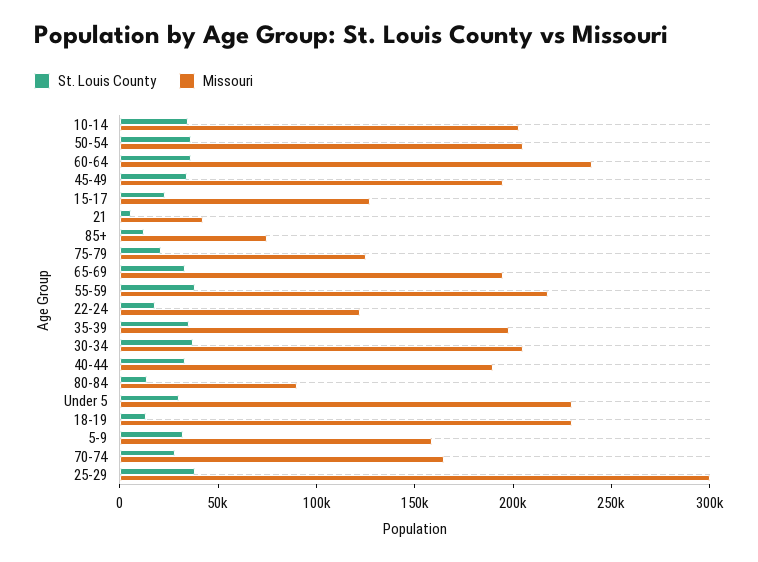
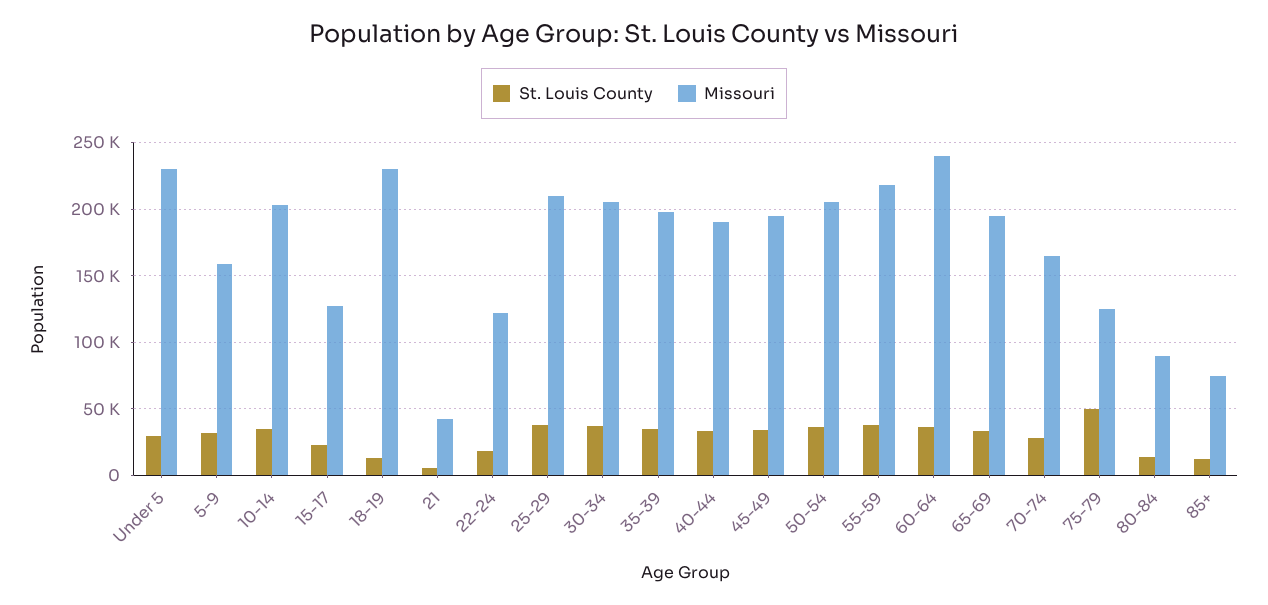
  {
    "St. Louis County": {
      "10-14": 35000,
      "50-54": 35000,
      "60-64": 35000,
      "45-49": 35000,
      "15-17": 25000,
      "21": 5000,
      "85+": 10000,
-     "75-79": 20000,
+     "75-79": 50000,
      "65-69": 35000,
      "55-59": 40000,
      "22-24": 20000,
      "35-39": 35000,
      "30-34": 35000,
      "40-44": 35000,
      "80-84": 15000,
      "Under 5": 30000,
      "18-19": 15000,
      "5-9": 30000,
      "70-74": 30000,
      "25-29": 40000
    },
    "Missouri": {
      "10-14": 205000,
      "50-54": 205000,
      "60-64": 240000,
      "45-49": 195000,
      "15-17": 125000,
      "21": 40000,
      "85+": 75000,
      "75-79": 125000,
      "65-69": 195000,
      "55-59": 220000,
      "22-24": 120000,
      "35-39": 200000,
      "30-34": 205000,
      "40-44": 190000,
      "80-84": 90000,
      "Under 5": 230000,
      "18-19": 230000,
      "5-9": 160000,
      "70-74": 165000,
-     "25-29": 300000
+     "25-29": 210000
    }
  }

